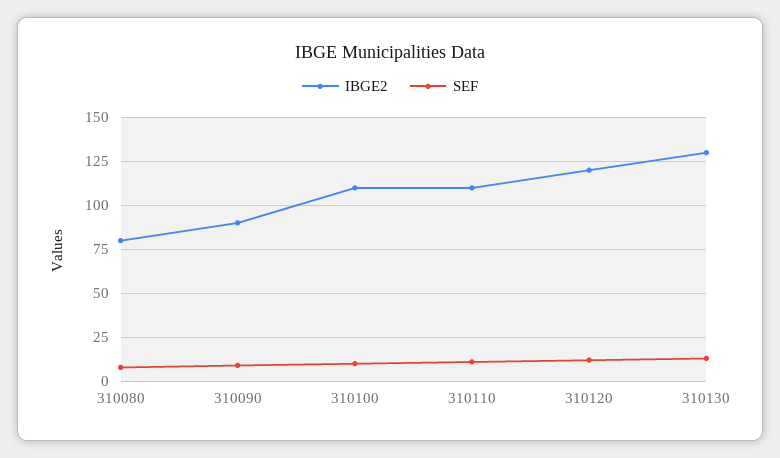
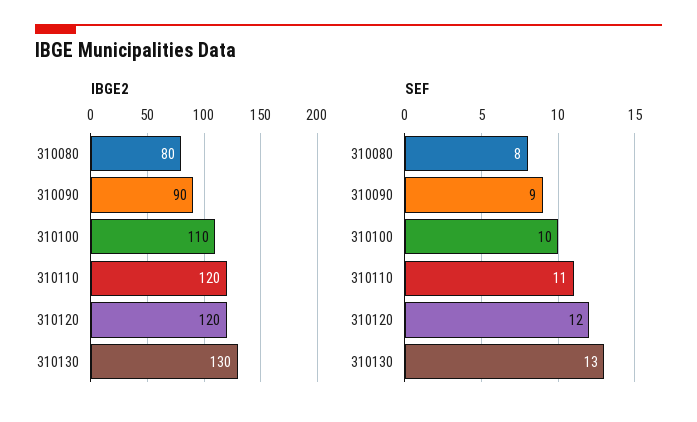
  {
    "IBGE2": {
      "310080": 80,
      "310090": 90,
      "310100": 110,
-     "310110": 110,
+     "310110": 120,
      "310120": 120,
      "310130": 130
    },
    "SEF": {
      "310080": 8,
      "310090": 9,
      "310100": 10,
      "310110": 11,
      "310120": 12,
      "310130": 13
    }
  }

